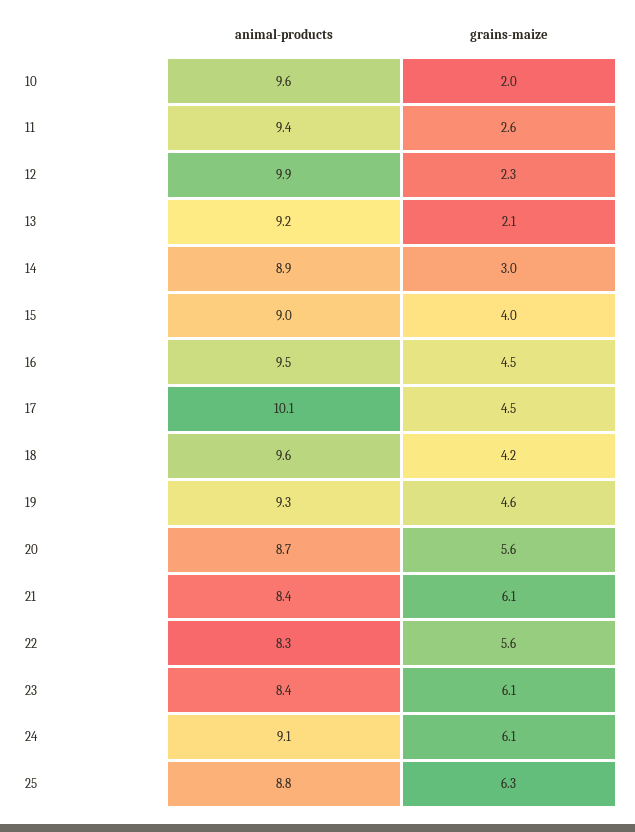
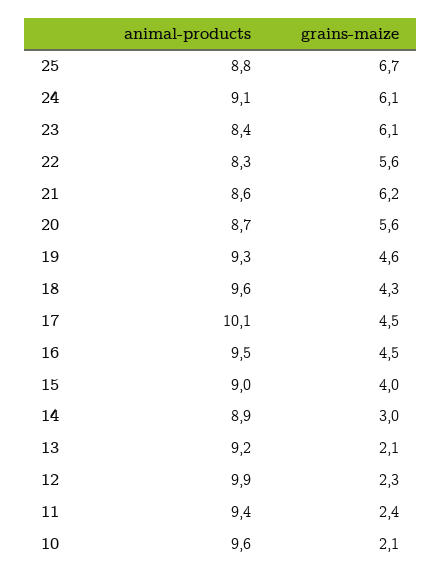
  {
    "animal-products": {
      "10": 9.6,
      "11": 9.4,
      "12": 9.9,
      "13": 9.2,
      "14": 8.9,
      "15": 9,
      "16": 9.5,
      "17": 10.1,
      "18": 9.6,
      "19": 9.3,
      "20": 8.7,
-     "21": 8.4,
+     "21": 8.6,
      "22": 8.3,
      "23": 8.4,
      "24": 9.1,
      "25": 8.8
    },
    "grains-maize": {
-     "10": 2,
+     "10": 2.1,
-     "11": 2.6,
+     "11": 2.4,
      "12": 2.3,
      "13": 2.1,
      "14": 3,
      "15": 4,
      "16": 4.5,
      "17": 4.5,
-     "18": 4.2,
+     "18": 4.3,
      "19": 4.6,
      "20": 5.6,
-     "21": 6.1,
+     "21": 6.2,
      "22": 5.6,
      "23": 6.1,
      "24": 6.1,
-     "25": 6.3
+     "25": 6.7
    }
  }

